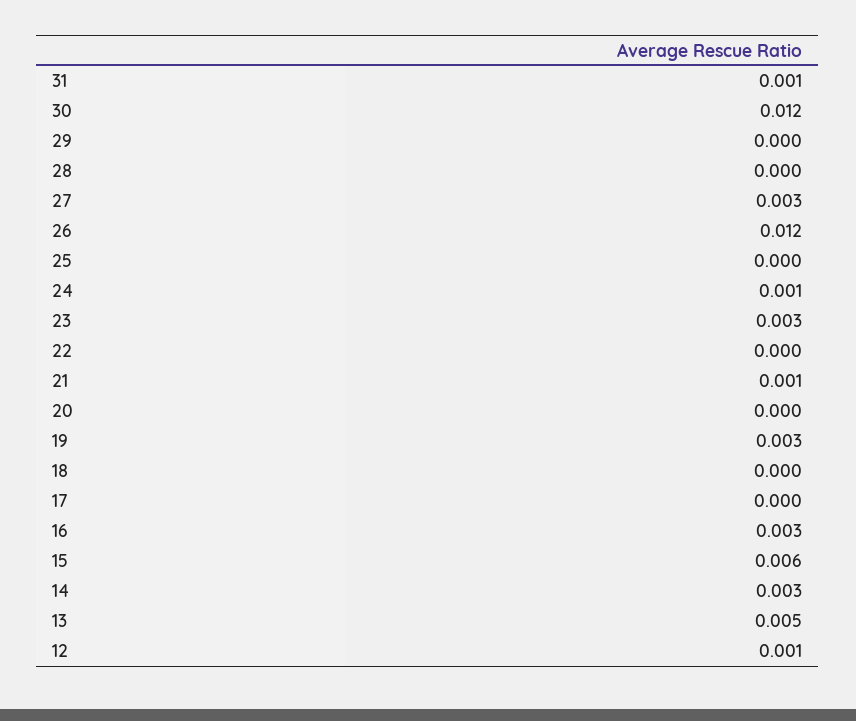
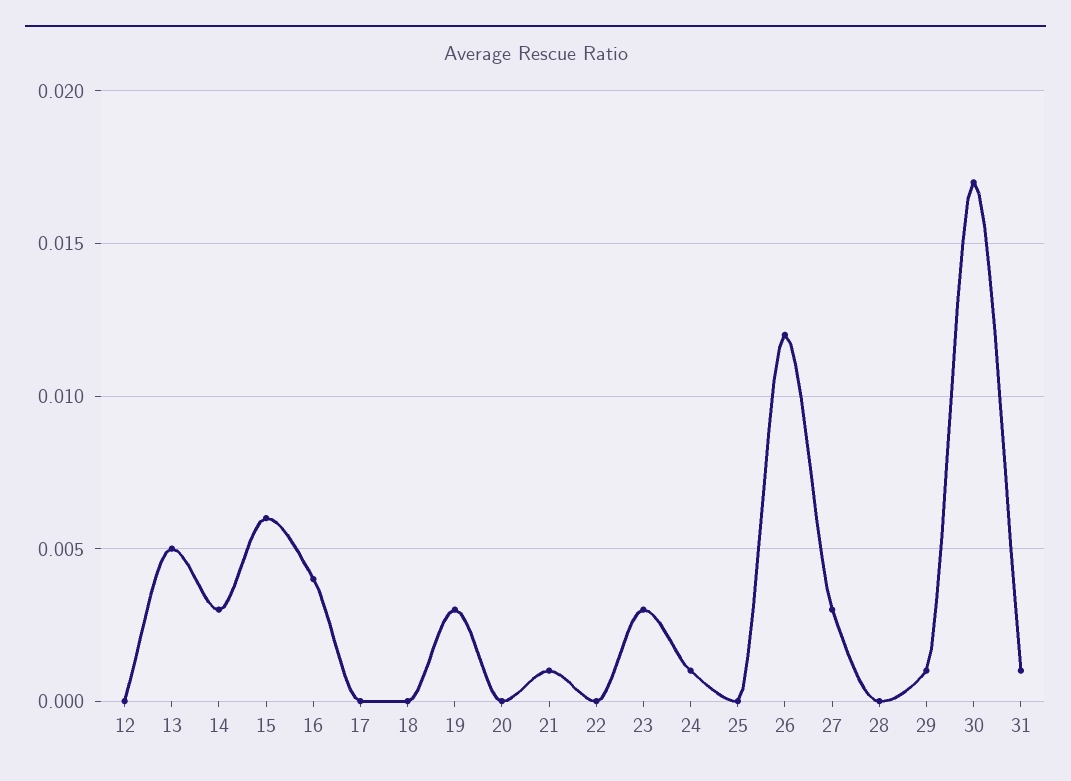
  {
    "31": 0.001,
-   "30": 0.012,
+   "30": 0.017,
-   "29": 0,
+   "29": 0.001,
    "28": 0,
    "27": 0.003,
    "26": 0.012,
    "25": 0,
    "24": 0.001,
    "23": 0.003,
    "22": 0,
    "21": 0.001,
    "20": 0,
    "19": 0.003,
    "18": 0,
    "17": 0,
-   "16": 0.003,
+   "16": 0.004,
    "15": 0.006,
    "14": 0.003,
    "13": 0.005,
-   "12": 0.001
+   "12": 0
  }

